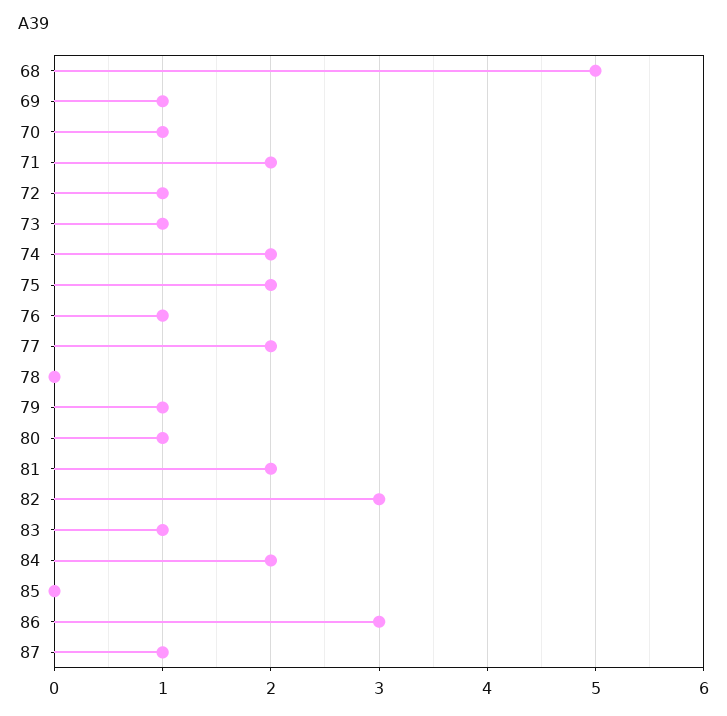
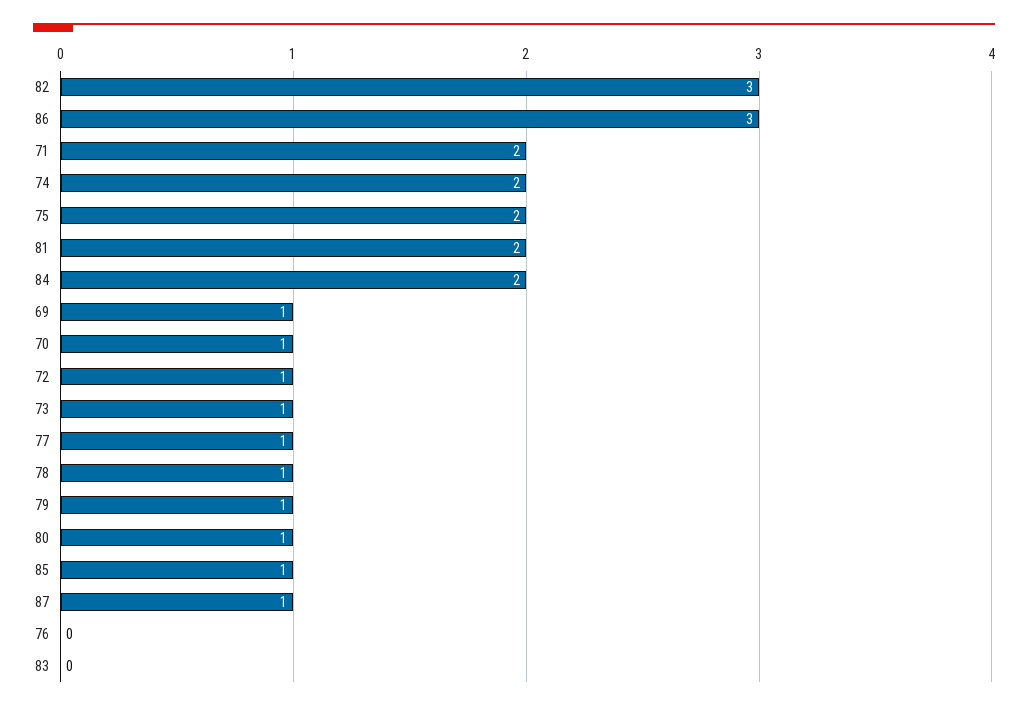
  {
-   "68": 5,
    "69": 1,
    "70": 1,
    "71": 2,
    "72": 1,
    "73": 1,
    "74": 2,
    "75": 2,
-   "76": 1,
+   "76": 0,
-   "77": 2,
+   "77": 1,
-   "78": 0,
+   "78": 1,
    "79": 1,
    "80": 1,
    "81": 2,
    "82": 3,
-   "83": 1,
+   "83": 0,
    "84": 2,
-   "85": 0,
+   "85": 1,
    "86": 3,
    "87": 1
  }

